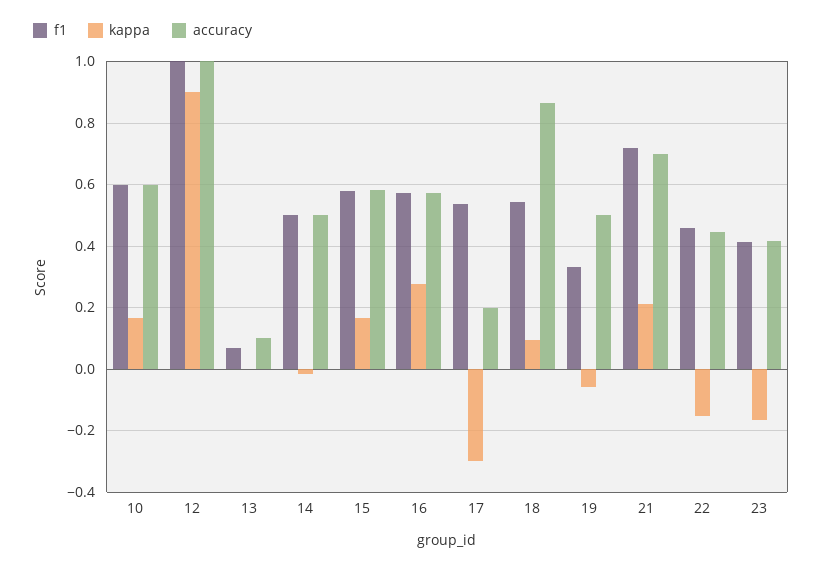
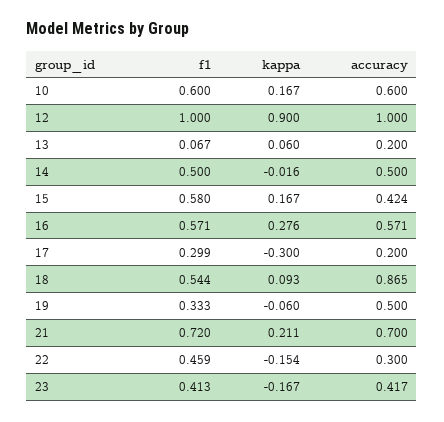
  {
    "f1": {
      "10": 0.6,
      "12": 1,
      "13": 0.067,
      "14": 0.5,
      "15": 0.58,
      "16": 0.571,
-     "17": 0.54,
+     "17": 0.299,
      "18": 0.544,
      "19": 0.333,
      "21": 0.72,
      "22": 0.459,
      "23": 0.413
    },
    "kappa": {
      "10": 0.167,
      "12": 0.9,
-     "13": 0,
+     "13": 0.06,
      "14": -0.016,
      "15": 0.167,
      "16": 0.276,
      "17": -0.3,
      "18": 0.093,
      "19": -0.06,
      "21": 0.211,
      "22": -0.154,
      "23": -0.167
    },
    "accuracy": {
      "10": 0.6,
      "12": 1,
-     "13": 0.1,
+     "13": 0.2,
      "14": 0.5,
-     "15": 0.58,
+     "15": 0.424,
      "16": 0.571,
      "17": 0.2,
      "18": 0.865,
      "19": 0.5,
      "21": 0.7,
-     "22": 0.44,
+     "22": 0.3,
      "23": 0.417
    }
  }

